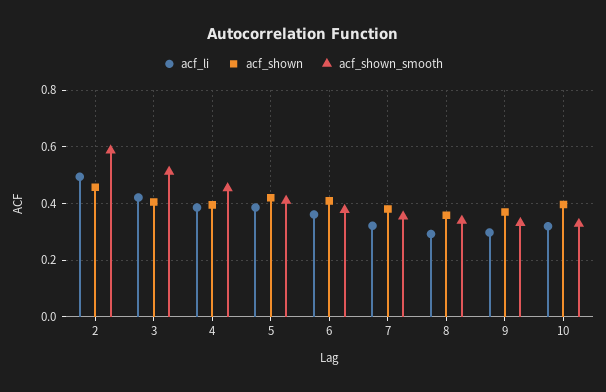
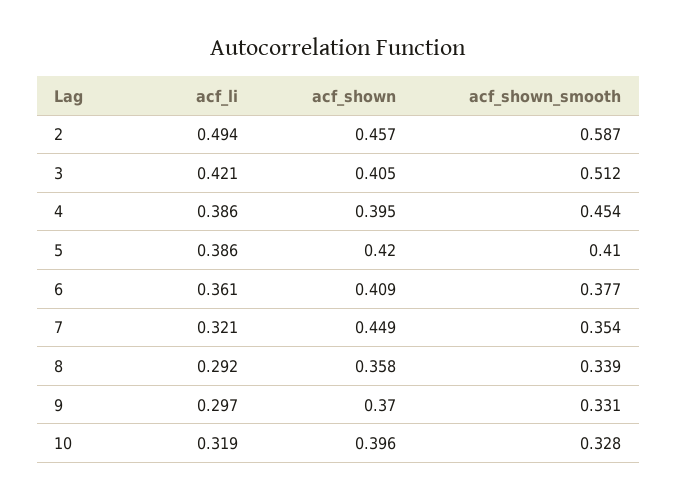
  {
    "acf_li": {
      "2": 0.494,
      "3": 0.421,
      "4": 0.386,
      "5": 0.386,
      "6": 0.361,
      "7": 0.321,
      "8": 0.292,
      "9": 0.297,
      "10": 0.319
    },
    "acf_shown": {
      "2": 0.457,
      "3": 0.405,
      "4": 0.395,
      "5": 0.42,
      "6": 0.409,
-     "7": 0.375,
+     "7": 0.449,
      "8": 0.358,
      "9": 0.37,
      "10": 0.396
    },
    "acf_shown_smooth": {
      "2": 0.587,
      "3": 0.512,
      "4": 0.454,
      "5": 0.41,
      "6": 0.377,
      "7": 0.354,
      "8": 0.339,
      "9": 0.331,
      "10": 0.328
    }
  }

